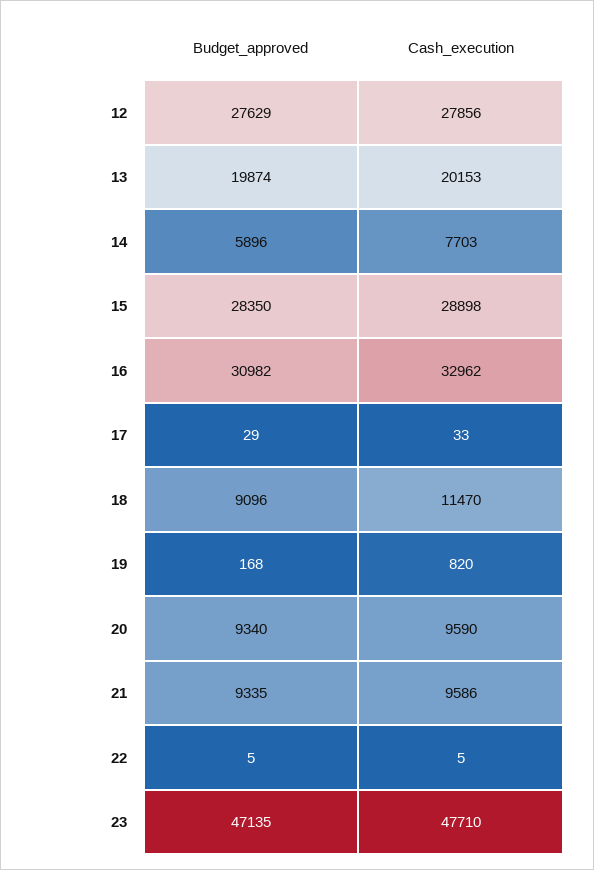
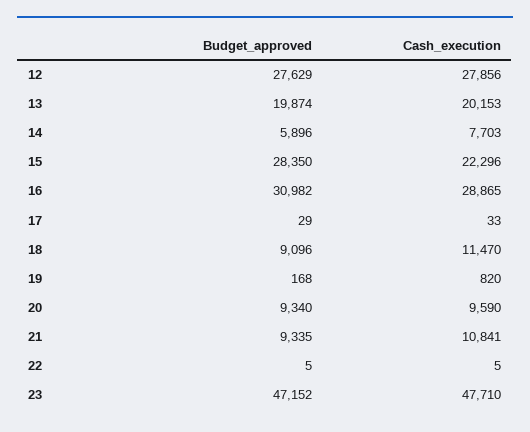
  {
    "Budget_approved": {
      "12": 27629,
      "13": 19874,
      "14": 5896,
      "15": 28350,
      "16": 30982,
      "17": 29,
      "18": 9096,
      "19": 168,
      "20": 9340,
      "21": 9335,
      "22": 5,
-     "23": 47135
+     "23": 47152
    },
    "Cash_execution": {
      "12": 27856,
      "13": 20153,
      "14": 7703,
-     "15": 28898,
+     "15": 22296,
-     "16": 32962,
+     "16": 28865,
      "17": 33,
      "18": 11470,
      "19": 820,
      "20": 9590,
-     "21": 9586,
+     "21": 10841,
      "22": 5,
      "23": 47710
    }
  }

